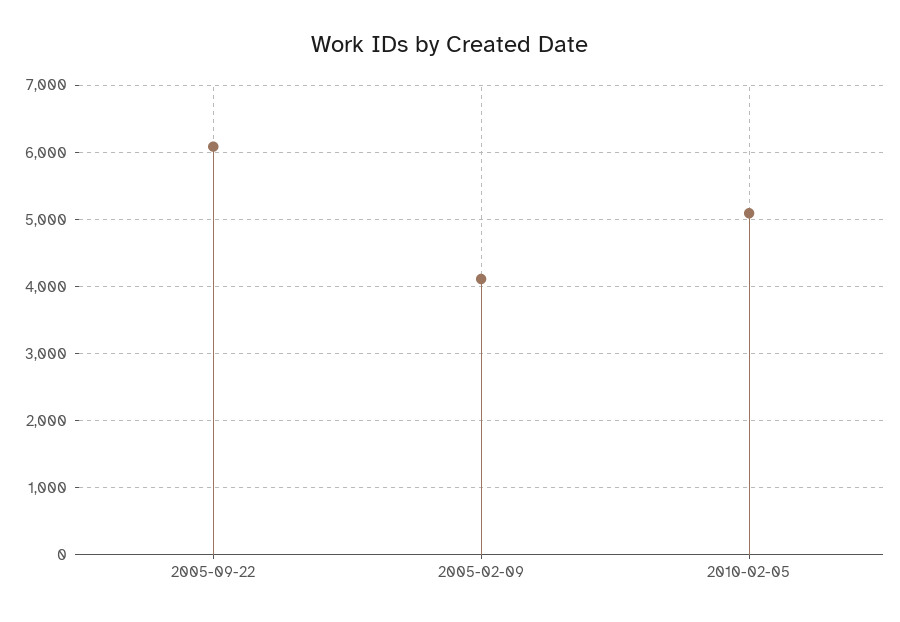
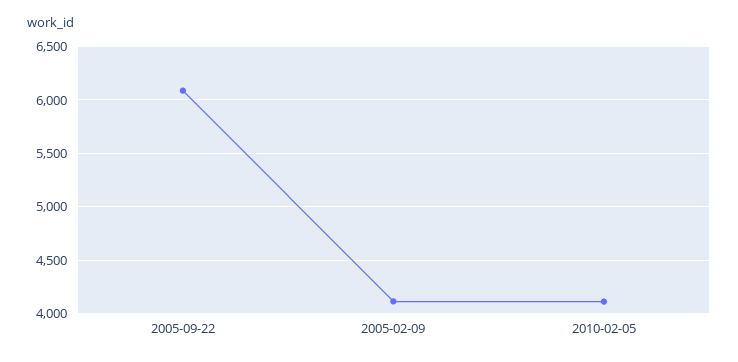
  {
    "2005-09-22": 6100,
    "2005-02-09": 4100,
-   "2010-02-05": 5100
+   "2010-02-05": 4100
  }

